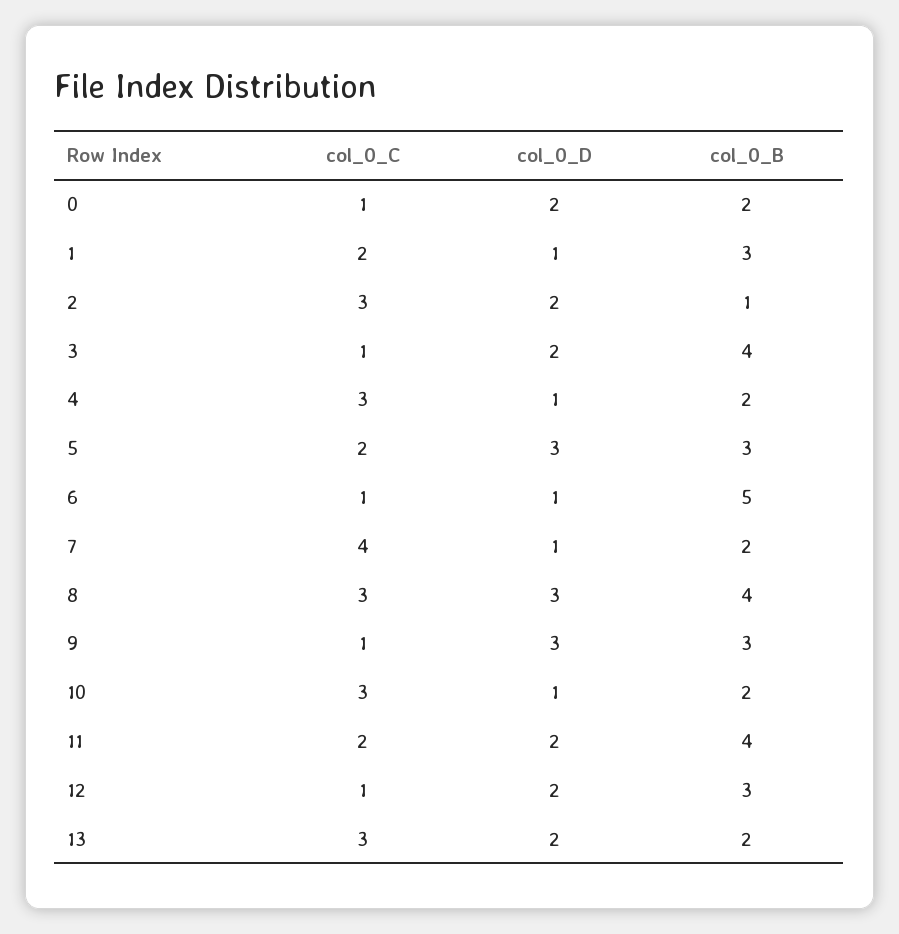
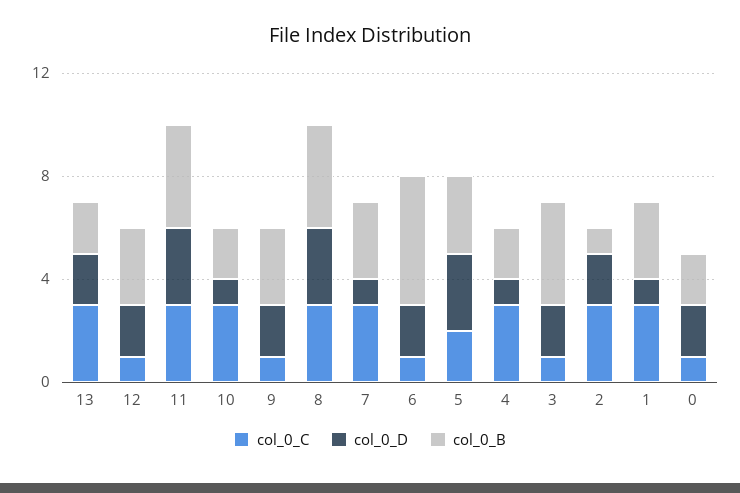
  {
    "col_0_C": {
      "0": 1,
-     "1": 2,
+     "1": 3,
      "2": 3,
      "3": 1,
      "4": 3,
      "5": 2,
      "6": 1,
-     "7": 4,
+     "7": 3,
      "8": 3,
      "9": 1,
      "10": 3,
-     "11": 2,
+     "11": 3,
      "12": 1,
      "13": 3
    },
    "col_0_D": {
      "0": 2,
      "1": 1,
      "2": 2,
      "3": 2,
      "4": 1,
      "5": 3,
-     "6": 1,
+     "6": 2,
      "7": 1,
      "8": 3,
-     "9": 3,
+     "9": 2,
      "10": 1,
-     "11": 2,
+     "11": 3,
      "12": 2,
      "13": 2
    },
    "col_0_B": {
      "0": 2,
      "1": 3,
      "2": 1,
      "3": 4,
      "4": 2,
      "5": 3,
      "6": 5,
-     "7": 2,
+     "7": 3,
      "8": 4,
      "9": 3,
      "10": 2,
      "11": 4,
      "12": 3,
      "13": 2
    }
  }

